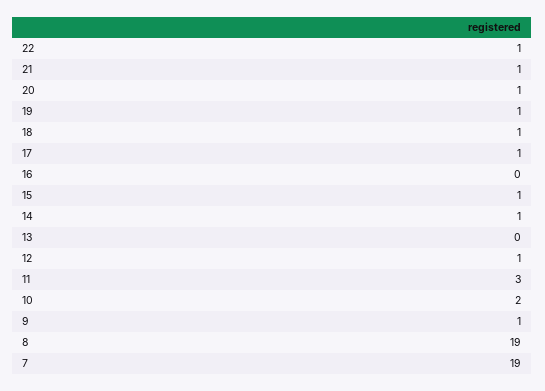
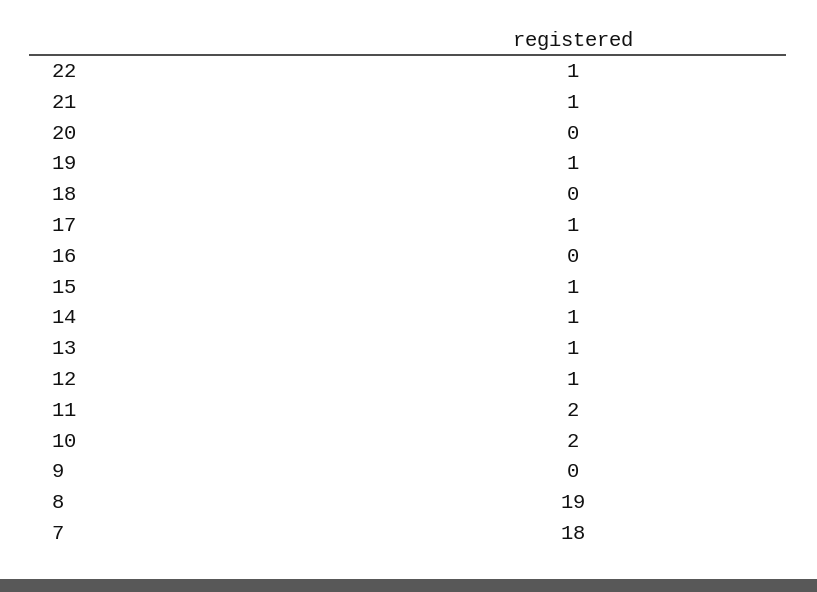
  {
    "22": 1,
    "21": 1,
-   "20": 1,
+   "20": 0,
    "19": 1,
-   "18": 1,
+   "18": 0,
    "17": 1,
    "16": 0,
    "15": 1,
    "14": 1,
-   "13": 0,
+   "13": 1,
    "12": 1,
-   "11": 3,
+   "11": 2,
    "10": 2,
-   "9": 1,
+   "9": 0,
    "8": 19,
-   "7": 19
+   "7": 18
  }

